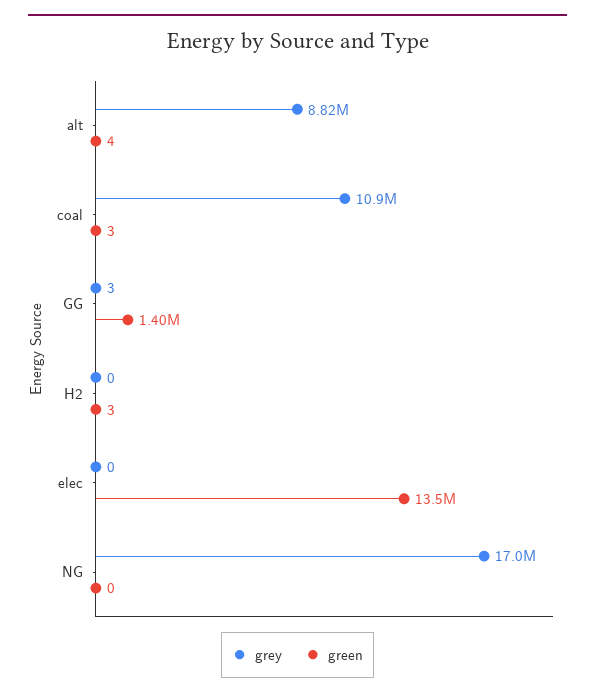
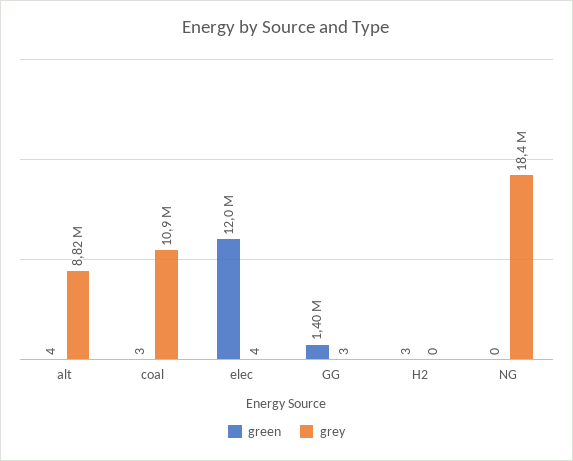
  {
    "grey": {
      "alt": 8820000,
      "coal": 10900000,
      "GG": 3,
      "H2": 0,
-     "elec": 0,
+     "elec": 4,
-     "NG": 17000000
+     "NG": 18400000
    },
    "green": {
      "alt": 4,
      "coal": 3,
      "GG": 1400000,
      "H2": 3,
-     "elec": 13500000,
+     "elec": 12000000,
      "NG": 0
    }
  }

